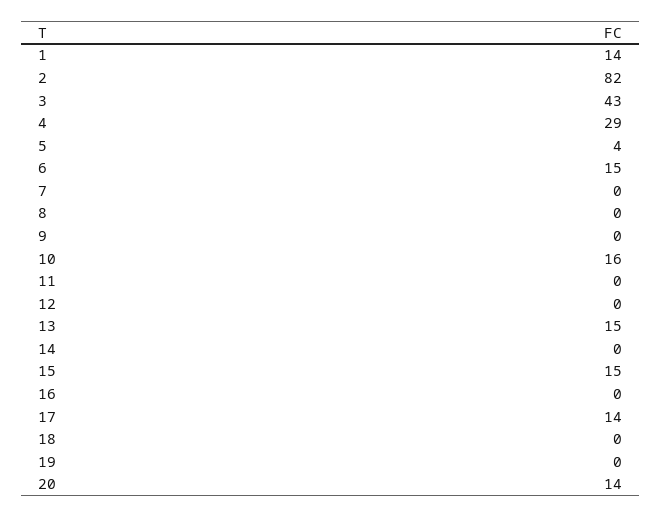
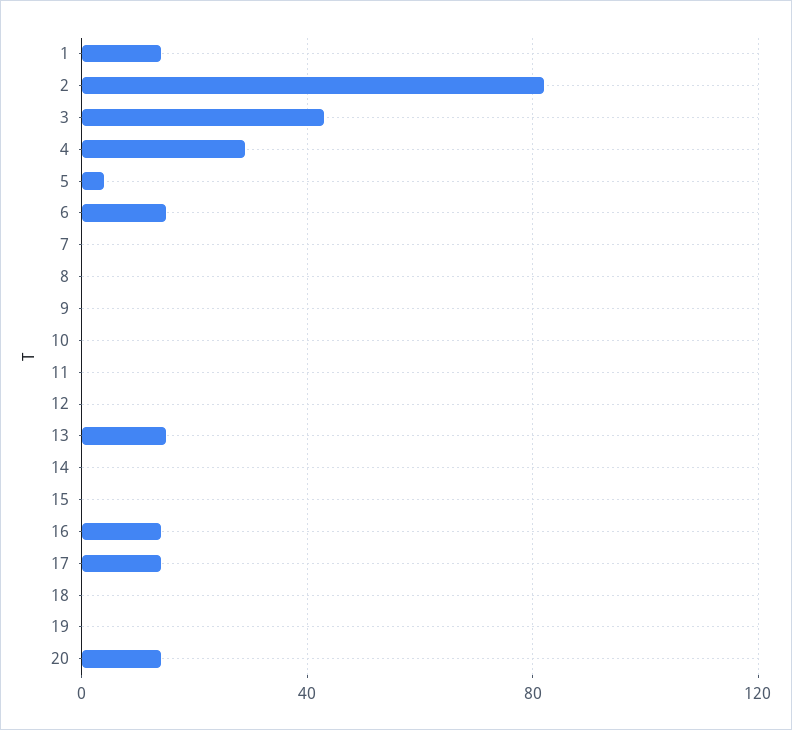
  {
    "1": 14,
    "2": 82,
    "3": 43,
    "4": 29,
    "5": 4,
    "6": 15,
    "7": 0,
    "8": 0,
    "9": 0,
-   "10": 16,
+   "10": 0,
    "11": 0,
    "12": 0,
    "13": 15,
    "14": 0,
-   "15": 15,
+   "15": 0,
-   "16": 0,
+   "16": 15,
    "17": 14,
    "18": 0,
    "19": 0,
    "20": 14
  }

